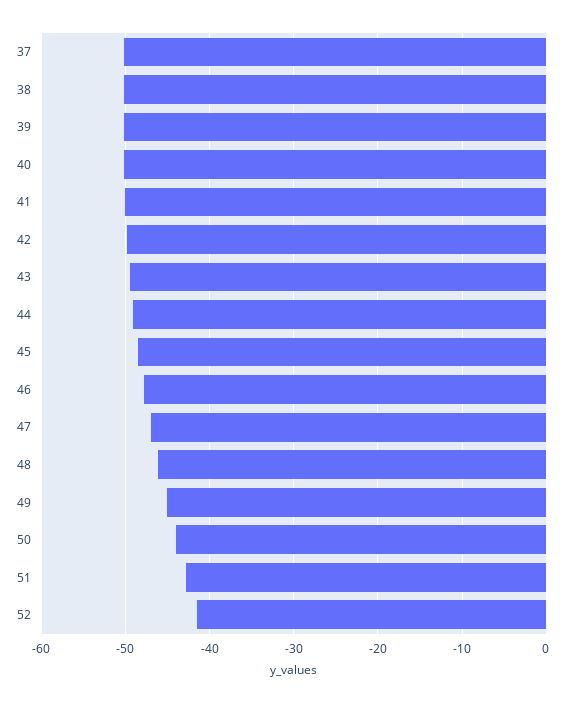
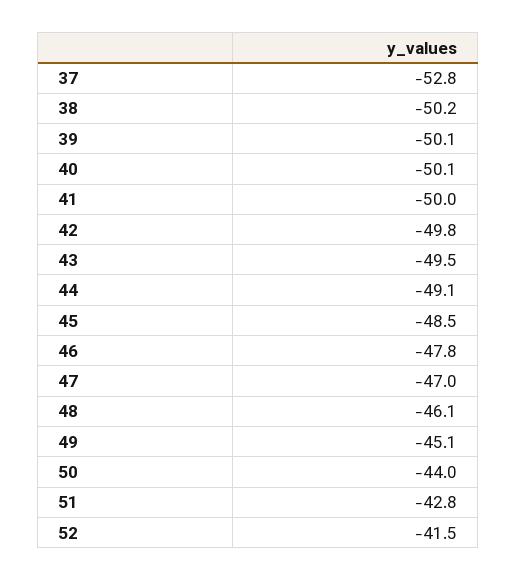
  {
-   "37": -50,
+   "37": -52.8,
    "38": -50.2,
    "39": -50.1,
    "40": -50.1,
    "41": -50,
    "42": -49.8,
    "43": -49.5,
    "44": -49.1,
    "45": -48.5,
    "46": -47.8,
    "47": -47,
    "48": -46.1,
    "49": -45.1,
    "50": -44,
    "51": -42.8,
    "52": -41.5
  }

